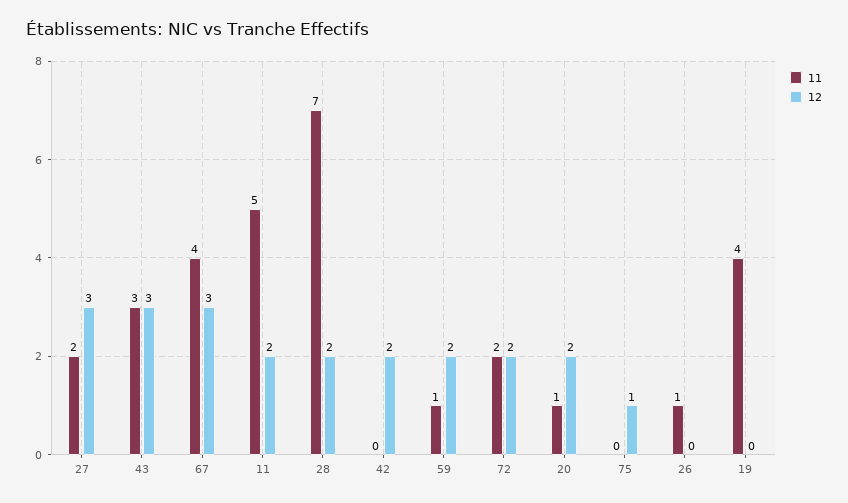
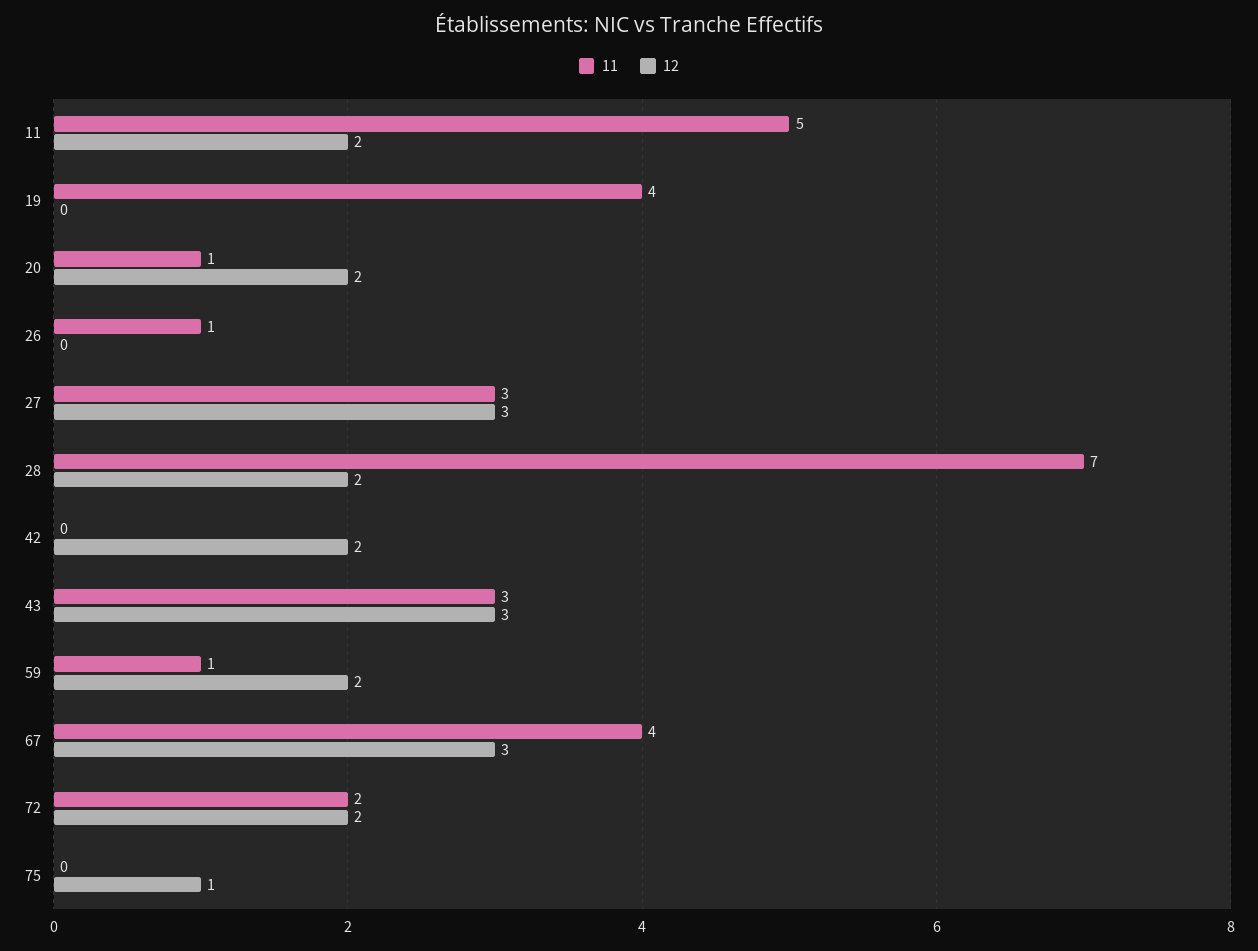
  {
    "11": {
-     "27": 2,
+     "27": 3,
      "43": 3,
      "67": 4,
      "11": 5,
      "28": 7,
      "42": 0,
      "59": 1,
      "72": 2,
      "20": 1,
      "75": 0,
      "26": 1,
      "19": 4
    },
    "12": {
      "27": 3,
      "43": 3,
      "67": 3,
      "11": 2,
      "28": 2,
      "42": 2,
      "59": 2,
      "72": 2,
      "20": 2,
      "75": 1,
      "26": 0,
      "19": 0
    }
  }

